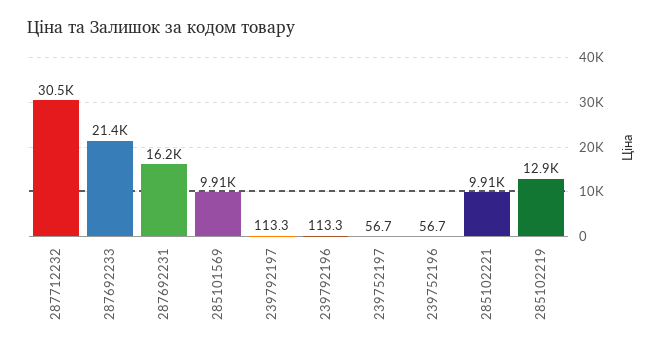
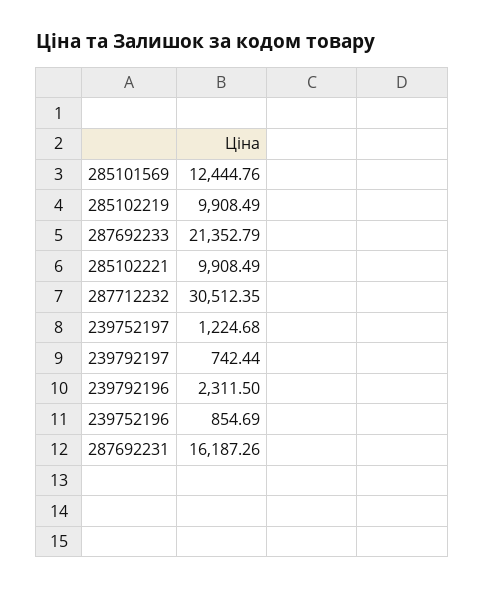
  {
    "287712232": 30512.35,
    "287692233": 21352.79,
    "287692231": 16187.26,
-   "285101569": 9910,
+   "285101569": 12444.76,
-   "239792197": 113.3,
+   "239792197": 742.44,
-   "239792196": 113.3,
+   "239792196": 2311.5,
-   "239752197": 56.7,
+   "239752197": 1224.68,
-   "239752196": 56.7,
+   "239752196": 854.69,
    "285102221": 9908.49,
-   "285102219": 12900
+   "285102219": 9908.49
  }

